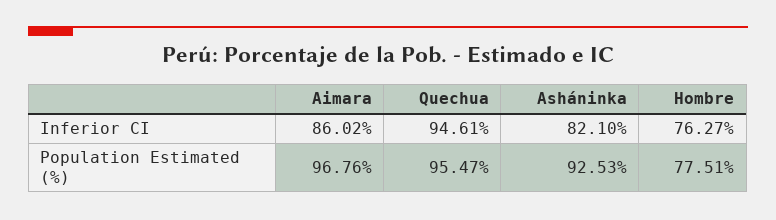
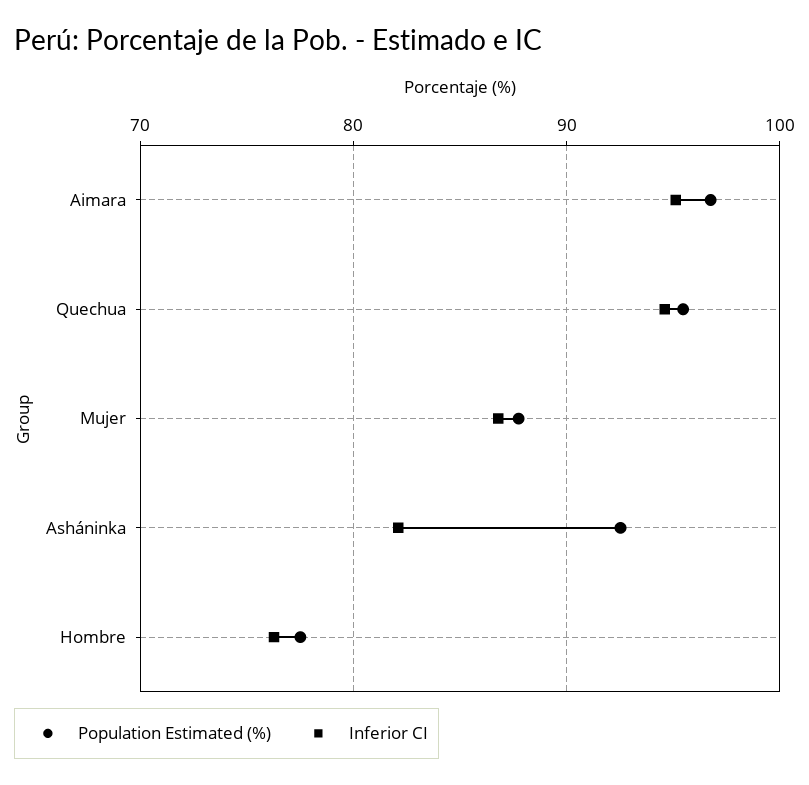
  {
    "Inferior CI": {
-     "Aimara": 86.02,
+     "Aimara": 95,
      "Quechua": 94.61,
      "Asháninka": 82.1,
-     "Hombre": 76.27
+     "Hombre": 76.27,
+     "Mujer": 87
    },
    "Population Estimated (%)": {
      "Aimara": 96.76,
      "Quechua": 95.47,
      "Asháninka": 92.53,
-     "Hombre": 77.51
+     "Hombre": 77.51,
+     "Mujer": 88
    }
  }

